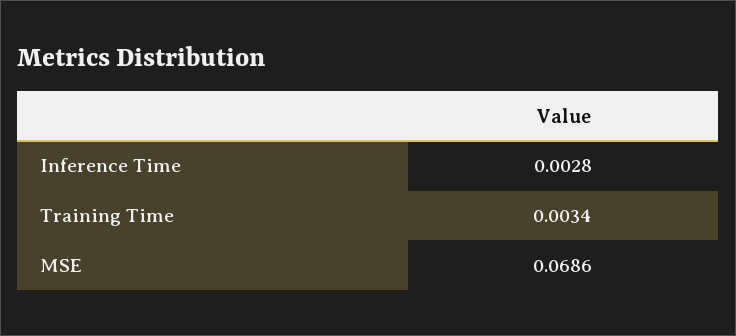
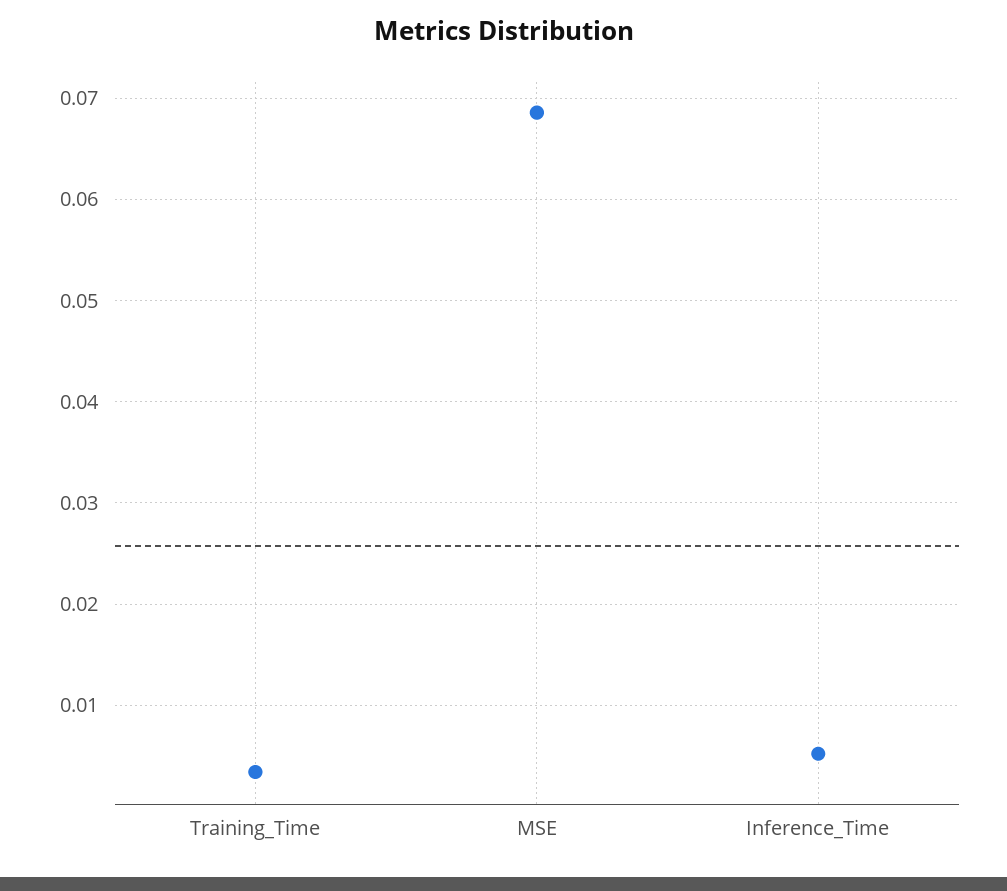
  {
-   "Inference Time": 0.0028,
+   "Inference Time": 0.005,
    "Training Time": 0.0034,
    "MSE": 0.0686
  }

